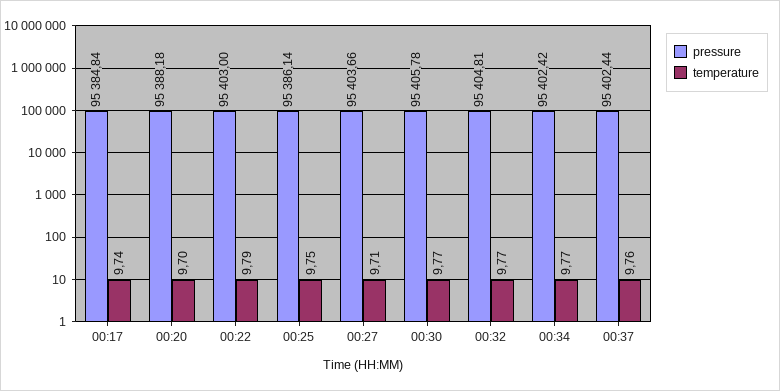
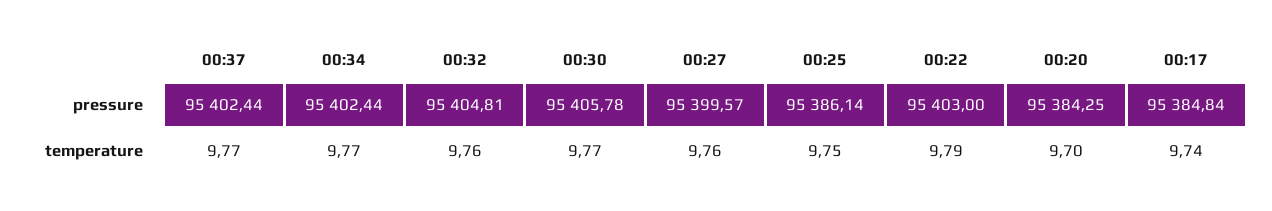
  {
    "pressure": {
      "00:17": 95384.84,
-     "00:20": 95388.18,
+     "00:20": 95384.25,
      "00:22": 95403,
      "00:25": 95386.14,
-     "00:27": 95403.66,
+     "00:27": 95399.57,
      "00:30": 95405.78,
      "00:32": 95404.81,
-     "00:34": 95402.42,
+     "00:34": 95402.44,
      "00:37": 95402.44
    },
    "temperature": {
      "00:17": 9.74,
      "00:20": 9.7,
      "00:22": 9.79,
      "00:25": 9.75,
-     "00:27": 9.71,
+     "00:27": 9.76,
      "00:30": 9.77,
-     "00:32": 9.77,
+     "00:32": 9.76,
      "00:34": 9.77,
-     "00:37": 9.76
+     "00:37": 9.77
    }
  }

